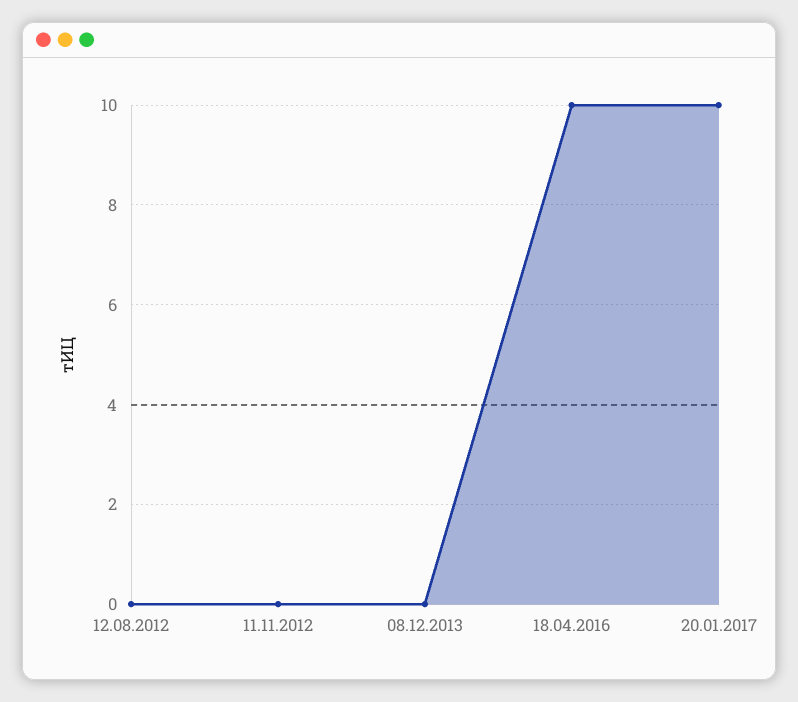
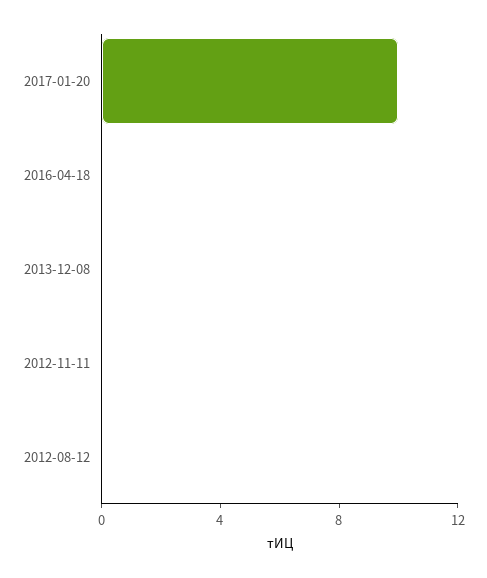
  {
    "12.08.2012": 0,
    "11.11.2012": 0,
    "08.12.2013": 0,
-   "18.04.2016": 10,
+   "18.04.2016": 0,
    "20.01.2017": 10
  }

